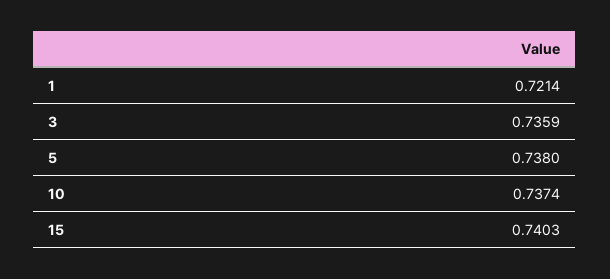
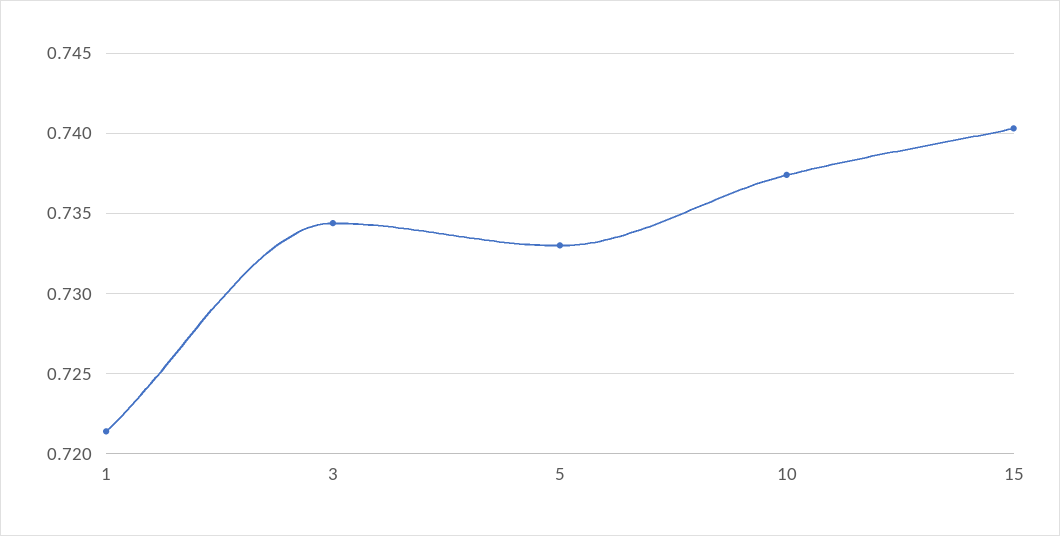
  {
    "1": 0.7214,
-   "3": 0.7359,
+   "3": 0.7345,
-   "5": 0.738,
+   "5": 0.733,
    "10": 0.7374,
    "15": 0.7403
  }

